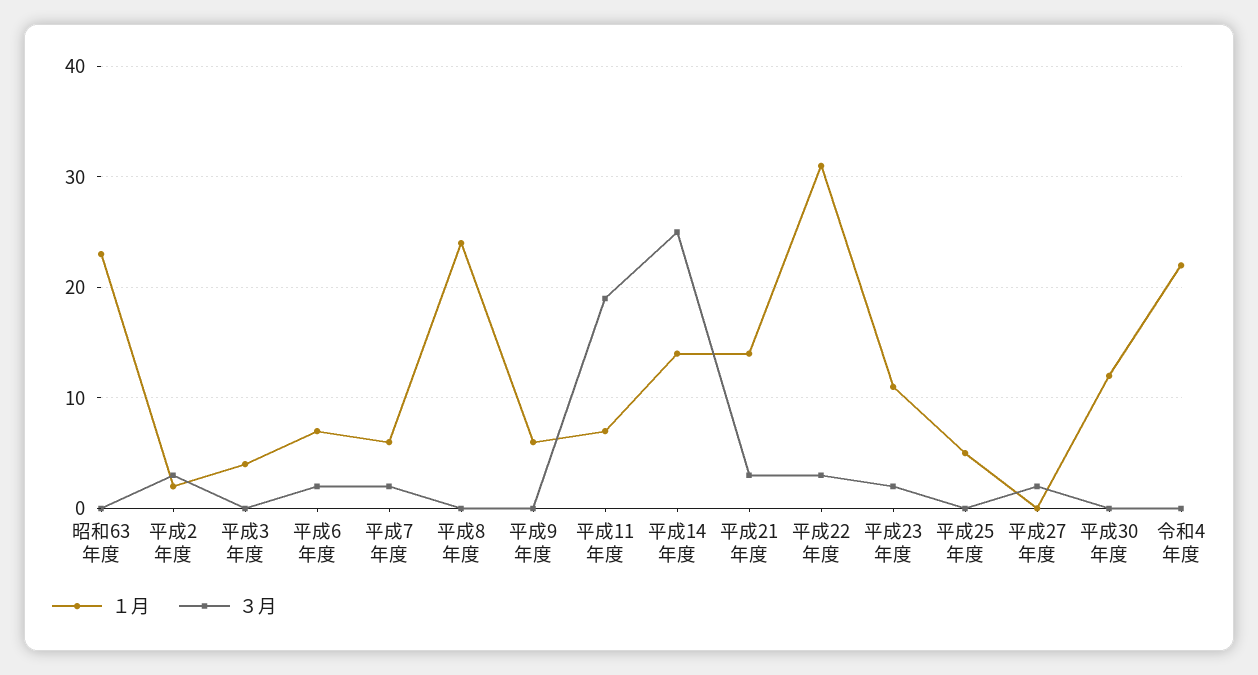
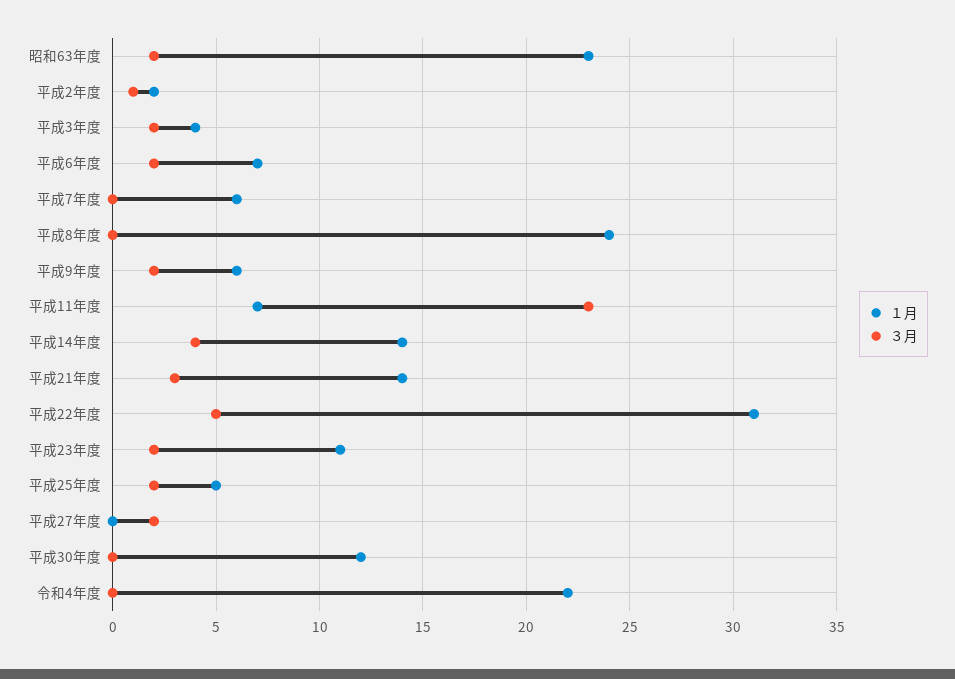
  {
    "１月": {
      "昭和63年度": 23,
      "平成2年度": 2,
      "平成3年度": 4,
      "平成6年度": 7,
      "平成7年度": 6,
      "平成8年度": 24,
      "平成9年度": 6,
      "平成11年度": 7,
      "平成14年度": 14,
      "平成21年度": 14,
      "平成22年度": 31,
      "平成23年度": 11,
      "平成25年度": 5,
      "平成27年度": 0,
      "平成30年度": 12,
      "令和4年度": 22
    },
    "３月": {
-     "昭和63年度": 0,
+     "昭和63年度": 2,
-     "平成2年度": 3,
+     "平成2年度": 1,
-     "平成3年度": 0,
+     "平成3年度": 2,
      "平成6年度": 2,
-     "平成7年度": 2,
+     "平成7年度": 0,
      "平成8年度": 0,
-     "平成9年度": 0,
+     "平成9年度": 2,
-     "平成11年度": 19,
+     "平成11年度": 23,
-     "平成14年度": 25,
+     "平成14年度": 4,
      "平成21年度": 3,
-     "平成22年度": 3,
+     "平成22年度": 5,
      "平成23年度": 2,
-     "平成25年度": 0,
+     "平成25年度": 2,
      "平成27年度": 2,
      "平成30年度": 0,
      "令和4年度": 0
    }
  }

